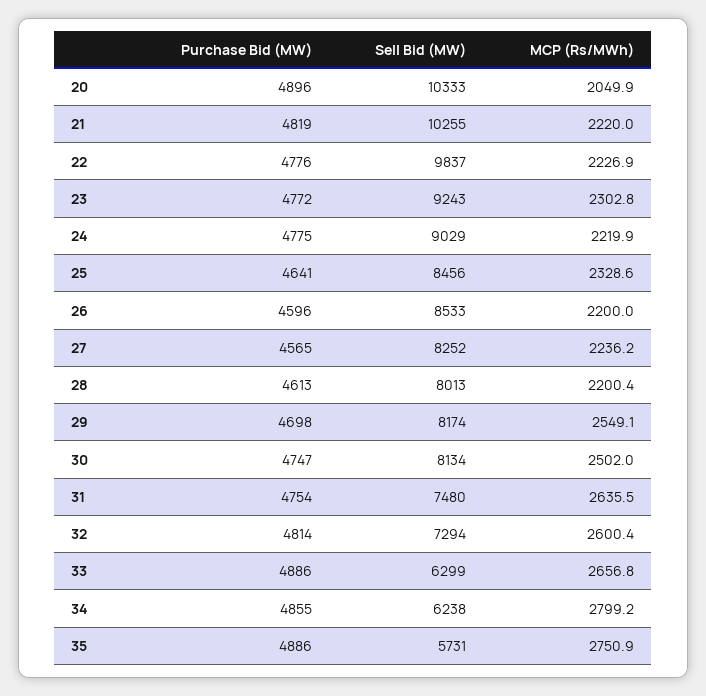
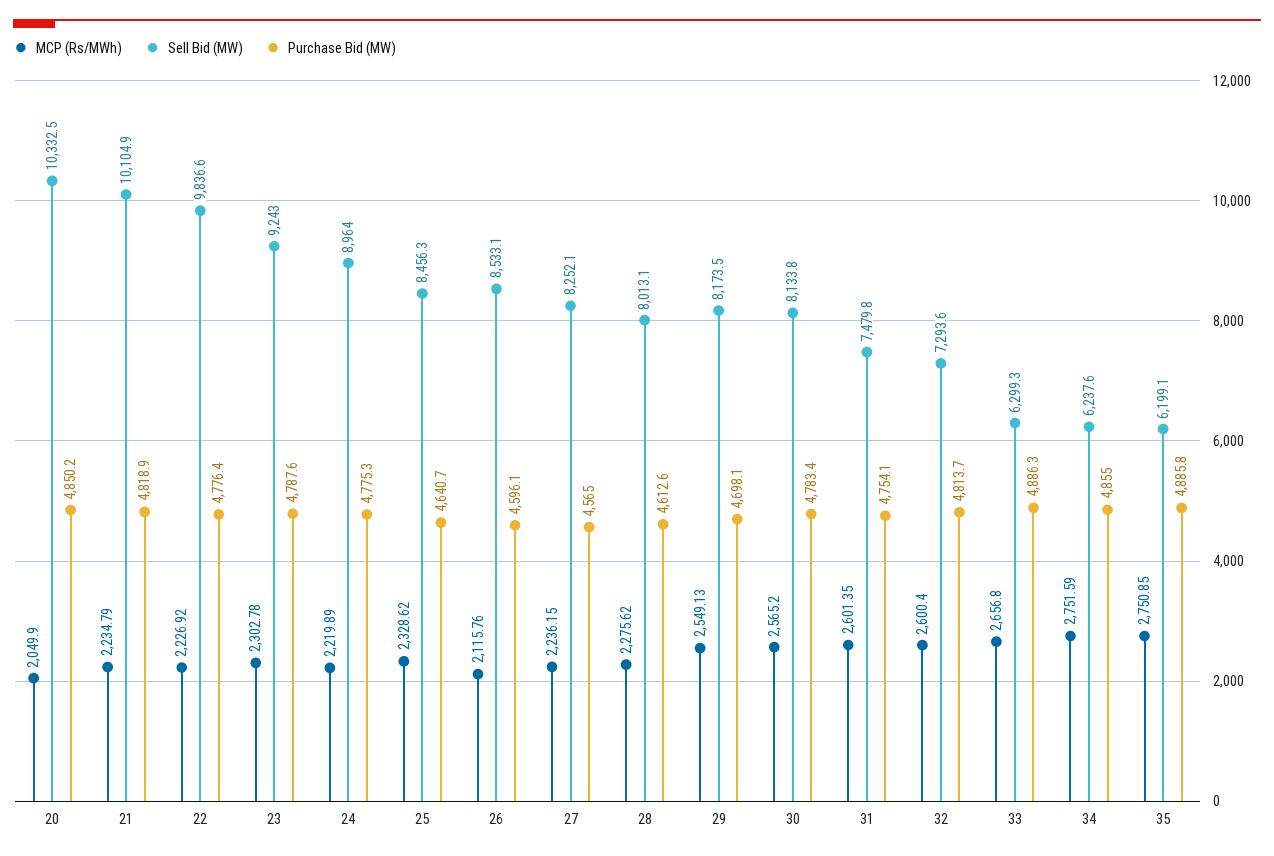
  {
    "Purchase Bid (MW)": {
-     "20": 4896,
+     "20": 4850.2,
      "21": 4818.9,
      "22": 4776.4,
-     "23": 4772,
+     "23": 4787.6,
      "24": 4775.3,
      "25": 4640.7,
      "26": 4596.1,
      "27": 4565,
      "28": 4612.6,
      "29": 4698.1,
-     "30": 4747,
+     "30": 4783.4,
      "31": 4754.1,
      "32": 4813.7,
      "33": 4886.3,
      "34": 4855,
      "35": 4885.8
    },
    "Sell Bid (MW)": {
      "20": 10332.5,
-     "21": 10255,
+     "21": 10104.9,
      "22": 9836.6,
      "23": 9243,
-     "24": 9029,
+     "24": 8964,
      "25": 8456.3,
      "26": 8533.1,
      "27": 8252.1,
      "28": 8013.1,
      "29": 8173.5,
      "30": 8133.8,
      "31": 7479.8,
      "32": 7293.6,
      "33": 6299.3,
      "34": 6237.6,
-     "35": 5731
+     "35": 6199.1
    },
    "MCP (Rs/MWh)": {
      "20": 2049.9,
-     "21": 2220,
+     "21": 2234.79,
      "22": 2226.92,
      "23": 2302.78,
      "24": 2219.89,
      "25": 2328.62,
-     "26": 2200,
+     "26": 2115.76,
      "27": 2236.15,
-     "28": 2200.4,
+     "28": 2275.62,
      "29": 2549.13,
-     "30": 2502,
+     "30": 2565.2,
-     "31": 2635.5,
+     "31": 2601.35,
      "32": 2600.4,
      "33": 2656.8,
-     "34": 2799.2,
+     "34": 2751.59,
      "35": 2750.85
    }
  }

